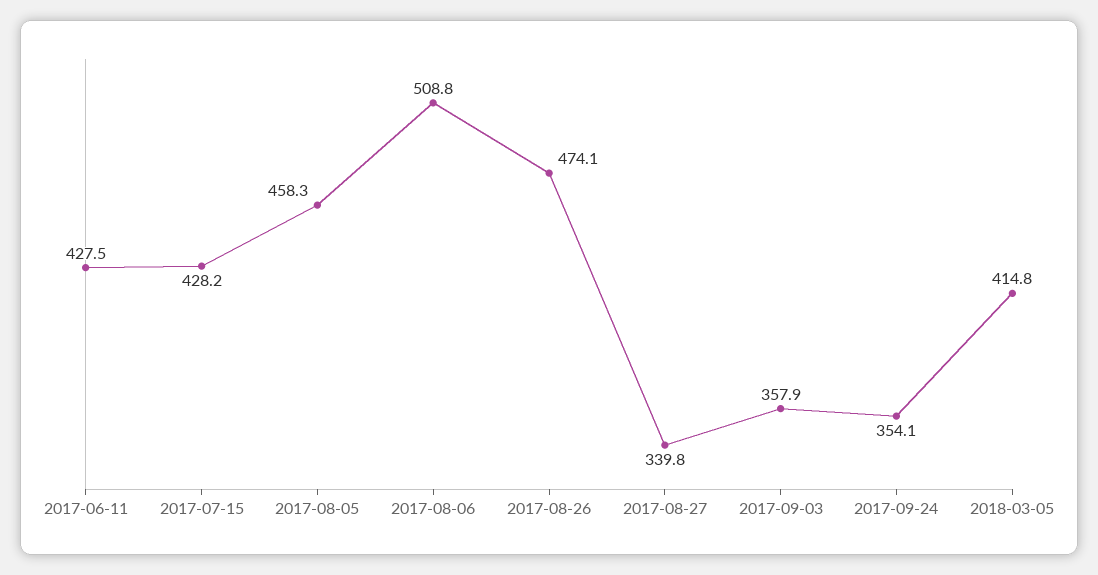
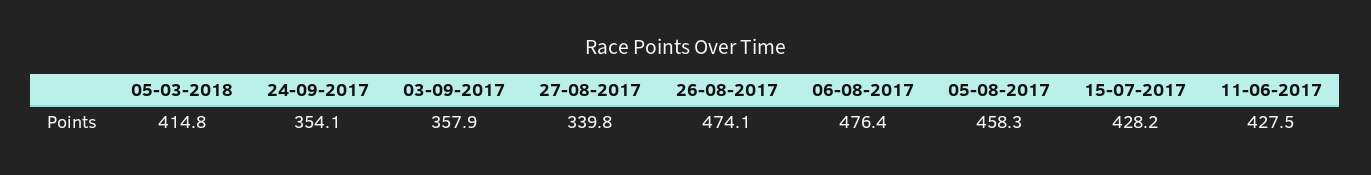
  {
    "2017-06-11": 427.5,
    "2017-07-15": 428.2,
    "2017-08-05": 458.3,
-   "2017-08-06": 508.8,
+   "2017-08-06": 476.4,
    "2017-08-26": 474.1,
    "2017-08-27": 339.8,
    "2017-09-03": 357.9,
    "2017-09-24": 354.1,
    "2018-03-05": 414.8
  }

